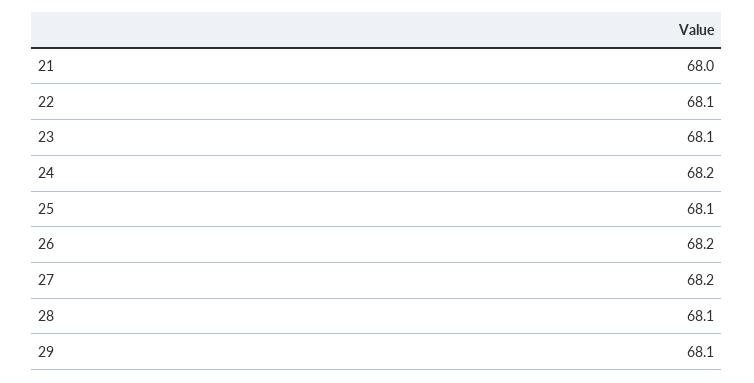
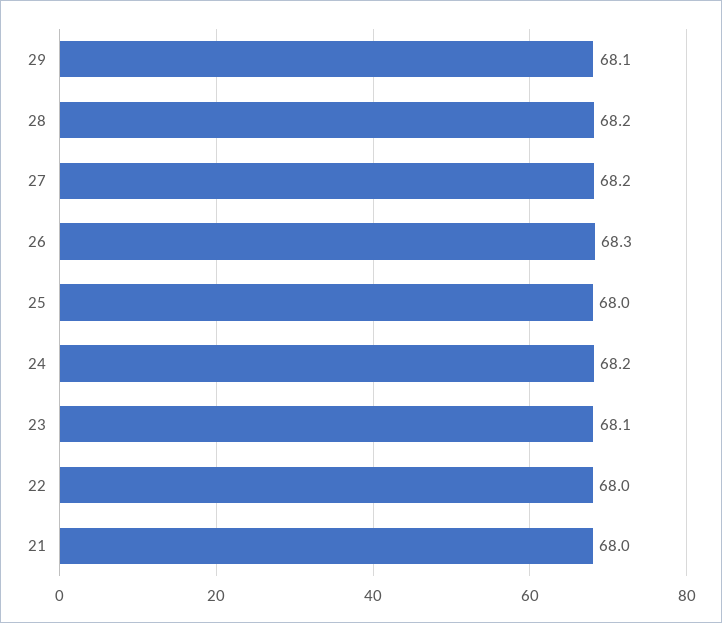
  {
    "21": 68,
-   "22": 68.1,
+   "22": 68,
    "23": 68.1,
    "24": 68.2,
-   "25": 68.1,
+   "25": 68,
-   "26": 68.2,
+   "26": 68.3,
    "27": 68.2,
-   "28": 68.1,
+   "28": 68.2,
    "29": 68.1
  }

